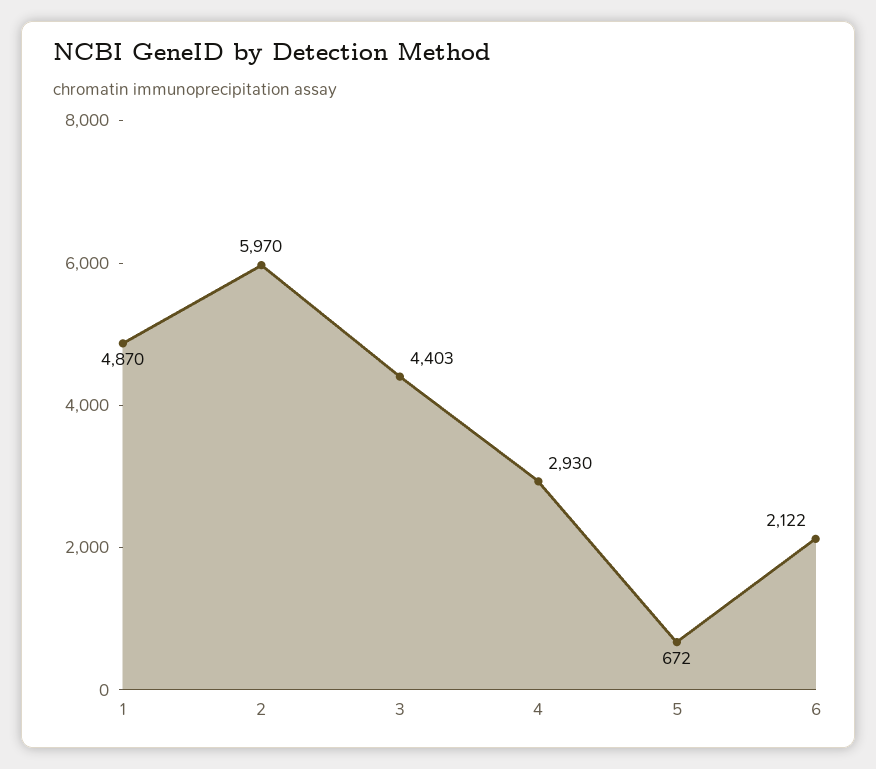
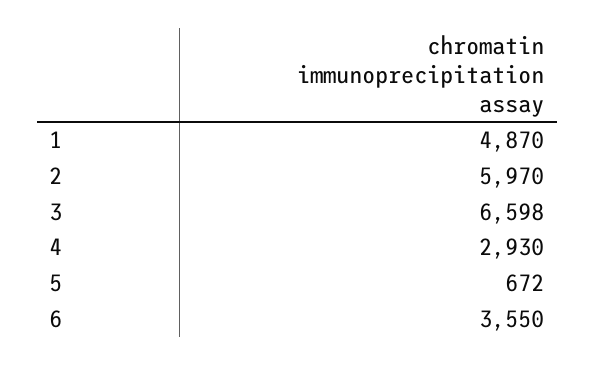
  {
    "1": 4870,
    "2": 5970,
-   "3": 4403,
+   "3": 6598,
    "4": 2930,
    "5": 672,
-   "6": 2122
+   "6": 3550
  }

